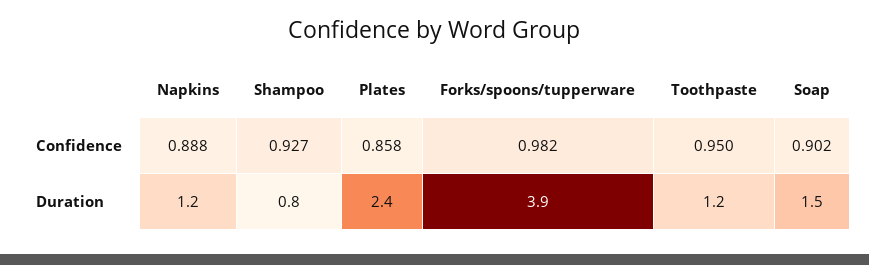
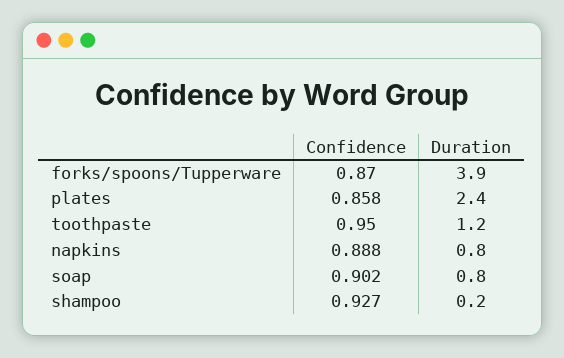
  {
    "Napkins": {
      "Confidence": 0.888,
-     "Duration": 1.2
+     "Duration": 0.8
    },
    "Shampoo": {
      "Confidence": 0.927,
-     "Duration": 0.8
+     "Duration": 0.2
    },
    "Plates": {
      "Confidence": 0.858,
      "Duration": 2.4
    },
    "Forks/spoons/tupperware": {
-     "Confidence": 0.982,
+     "Confidence": 0.87,
      "Duration": 3.9
    },
    "Toothpaste": {
      "Confidence": 0.95,
      "Duration": 1.2
    },
    "Soap": {
      "Confidence": 0.902,
-     "Duration": 1.5
+     "Duration": 0.8
    }
  }

